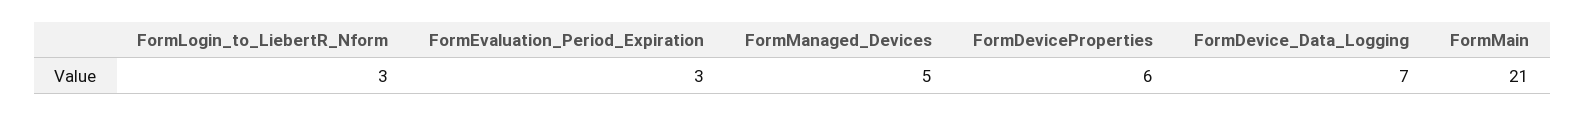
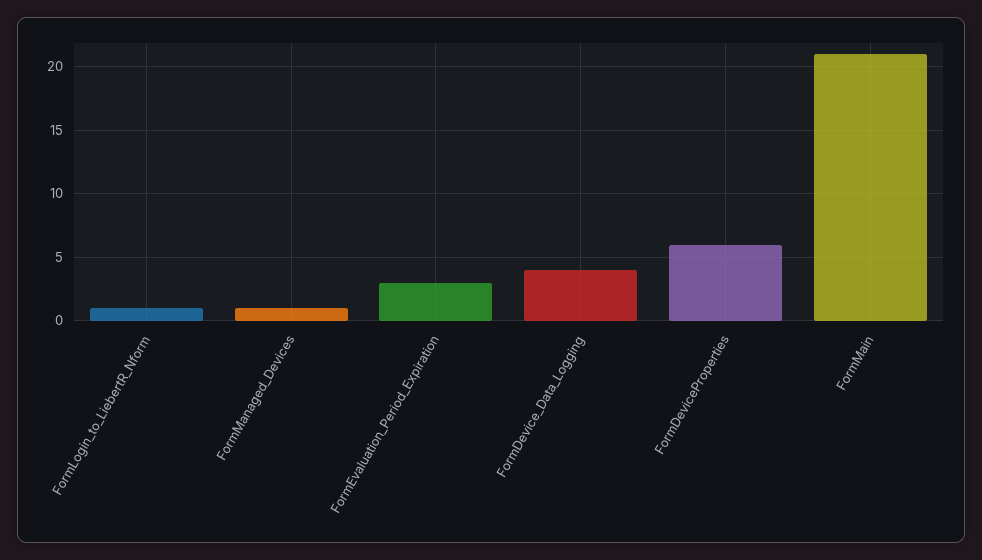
  {
-   "FormLogin_to_LiebertR_Nform": 3,
+   "FormLogin_to_LiebertR_Nform": 1,
    "FormEvaluation_Period_Expiration": 3,
-   "FormManaged_Devices": 5,
+   "FormManaged_Devices": 1,
    "FormDeviceProperties": 6,
-   "FormDevice_Data_Logging": 7,
+   "FormDevice_Data_Logging": 4,
    "FormMain": 21
  }

